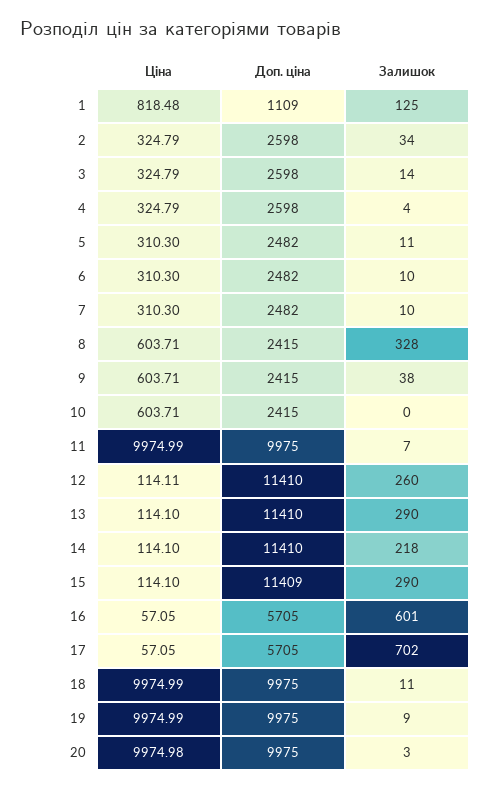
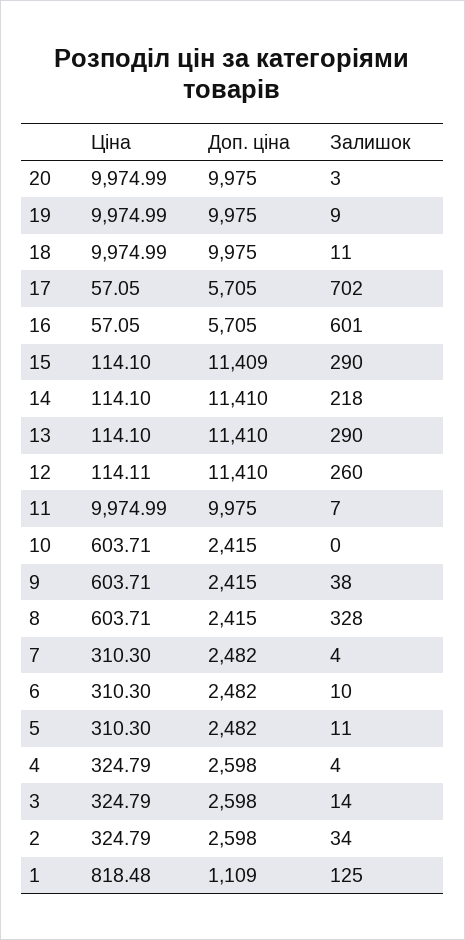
  {
    "Ціна": {
      "1": 818.48,
      "2": 324.79,
      "3": 324.79,
      "4": 324.79,
      "5": 310.3,
      "6": 310.3,
      "7": 310.3,
      "8": 603.71,
      "9": 603.71,
      "10": 603.71,
      "11": 9974.99,
      "12": 114.11,
      "13": 114.1,
      "14": 114.1,
      "15": 114.1,
      "16": 57.05,
      "17": 57.05,
      "18": 9974.99,
      "19": 9974.99,
-     "20": 9974.98
+     "20": 9974.99
    },
    "Доп. ціна": {
      "1": 1109,
      "2": 2598,
      "3": 2598,
      "4": 2598,
      "5": 2482,
      "6": 2482,
      "7": 2482,
      "8": 2415,
      "9": 2415,
      "10": 2415,
      "11": 9975,
      "12": 11410,
      "13": 11410,
      "14": 11410,
      "15": 11409,
      "16": 5705,
      "17": 5705,
      "18": 9975,
      "19": 9975,
      "20": 9975
    },
    "Залишок": {
      "1": 125,
      "2": 34,
      "3": 14,
      "4": 4,
      "5": 11,
      "6": 10,
-     "7": 10,
+     "7": 4,
      "8": 328,
      "9": 38,
      "10": 0,
      "11": 7,
      "12": 260,
      "13": 290,
      "14": 218,
      "15": 290,
      "16": 601,
      "17": 702,
      "18": 11,
      "19": 9,
      "20": 3
    }
  }

